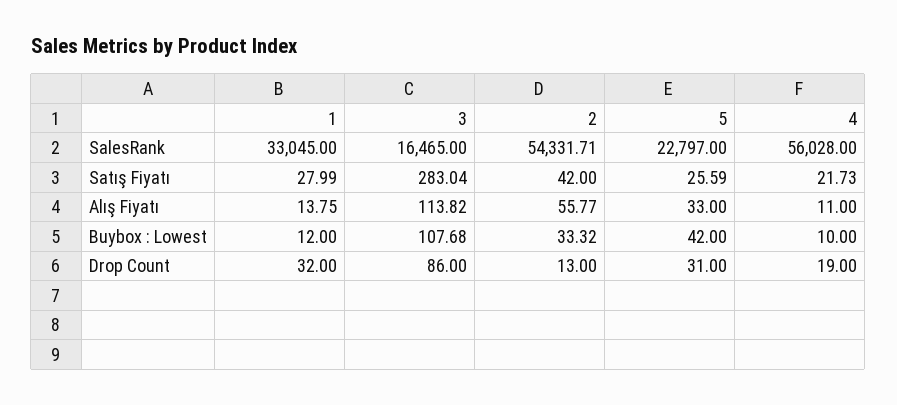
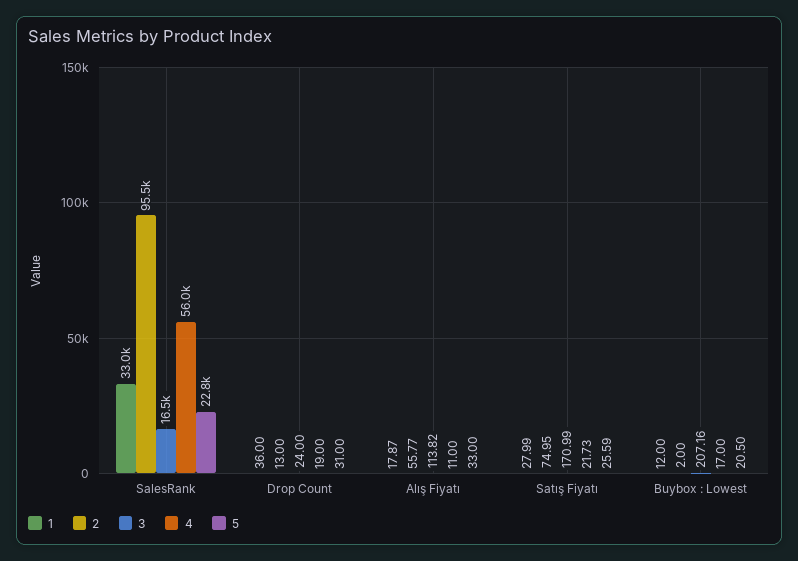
  {
    "1": {
      "SalesRank": 33045,
      "Satış Fiyatı": 27.99,
-     "Alış Fiyatı": 13.75,
+     "Alış Fiyatı": 17.87,
      "Buybox : Lowest": 12,
-     "Drop Count": 32
+     "Drop Count": 36
    },
    "3": {
      "SalesRank": 16465,
-     "Satış Fiyatı": 283.04,
+     "Satış Fiyatı": 170.99,
      "Alış Fiyatı": 113.82,
-     "Buybox : Lowest": 107.68,
+     "Buybox : Lowest": 207.16,
-     "Drop Count": 86
+     "Drop Count": 24
    },
    "2": {
-     "SalesRank": 54331.71,
+     "SalesRank": 95500,
-     "Satış Fiyatı": 42,
+     "Satış Fiyatı": 74.95,
      "Alış Fiyatı": 55.77,
-     "Buybox : Lowest": 33.32,
+     "Buybox : Lowest": 2,
      "Drop Count": 13
    },
    "5": {
      "SalesRank": 22797,
      "Satış Fiyatı": 25.59,
      "Alış Fiyatı": 33,
-     "Buybox : Lowest": 42,
+     "Buybox : Lowest": 20.5,
      "Drop Count": 31
    },
    "4": {
      "SalesRank": 56028,
      "Satış Fiyatı": 21.73,
      "Alış Fiyatı": 11,
-     "Buybox : Lowest": 10,
+     "Buybox : Lowest": 17,
      "Drop Count": 19
    }
  }

